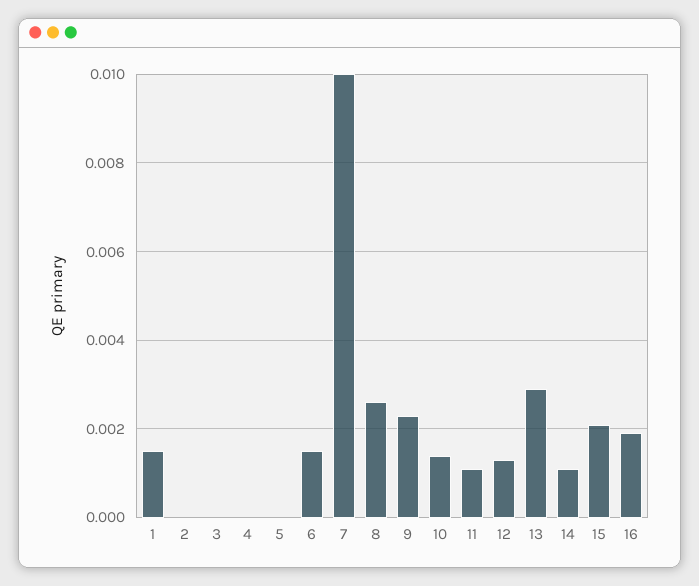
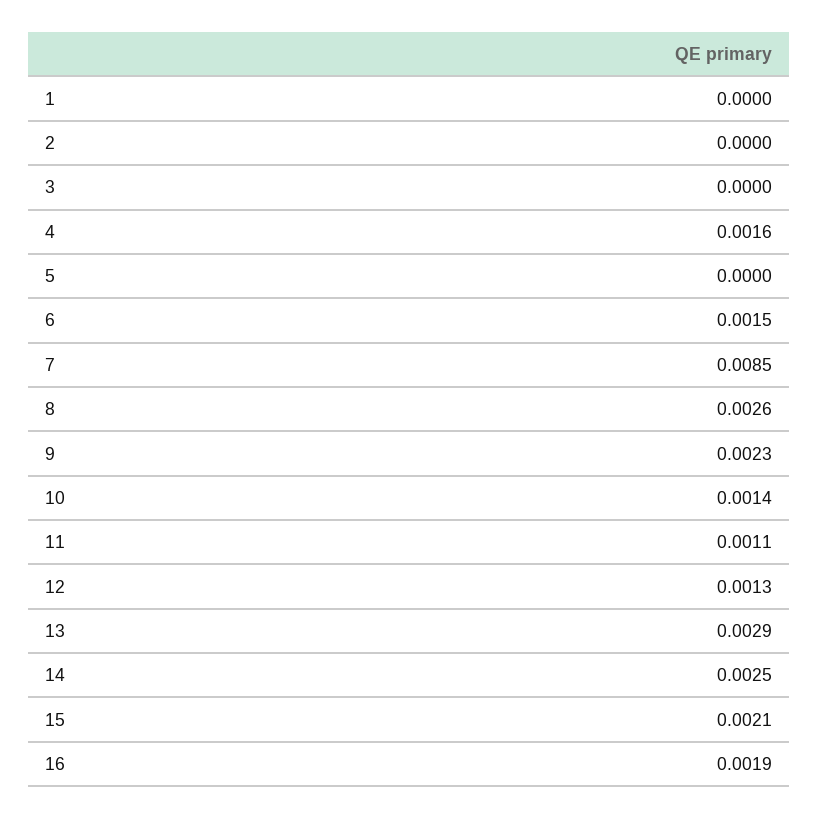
  {
-   "1": 0.0015,
+   "1": 0,
    "2": 0,
    "3": 0,
-   "4": 0,
+   "4": 0.0016,
    "5": 0,
    "6": 0.0015,
-   "7": 0.01,
+   "7": 0.0085,
    "8": 0.0026,
    "9": 0.0023,
    "10": 0.0014,
    "11": 0.0011,
    "12": 0.0013,
    "13": 0.0029,
-   "14": 0.001,
+   "14": 0.0025,
    "15": 0.0021,
    "16": 0.0019
  }

